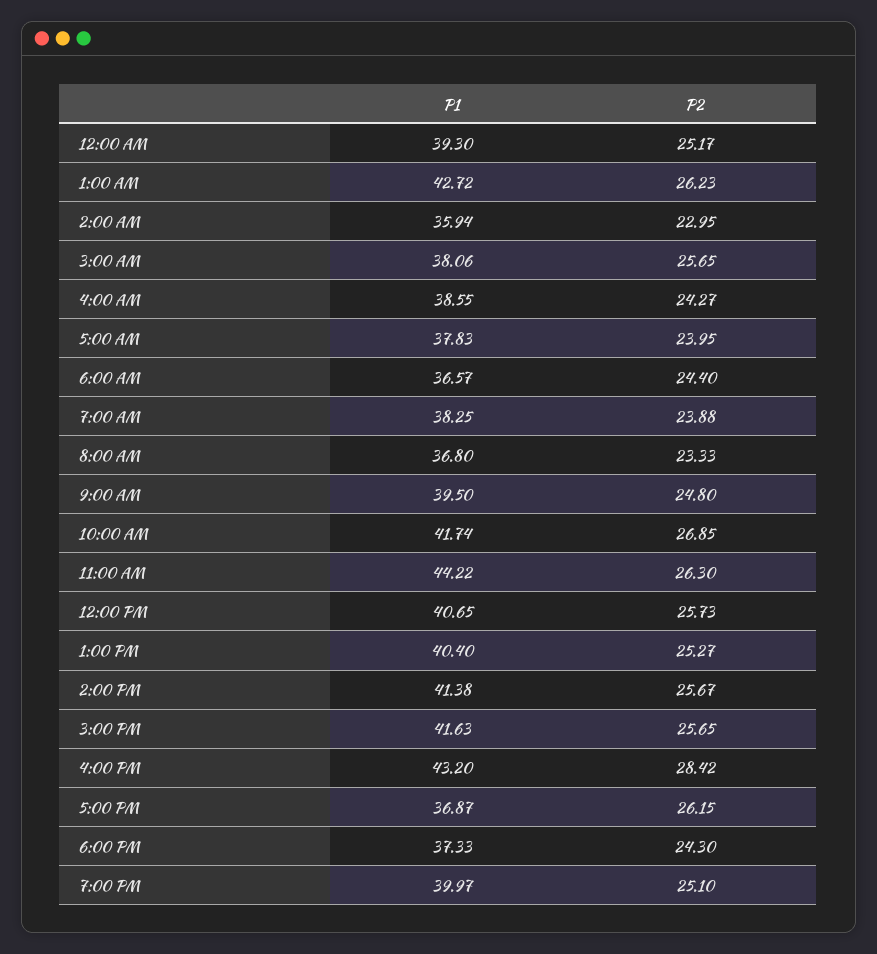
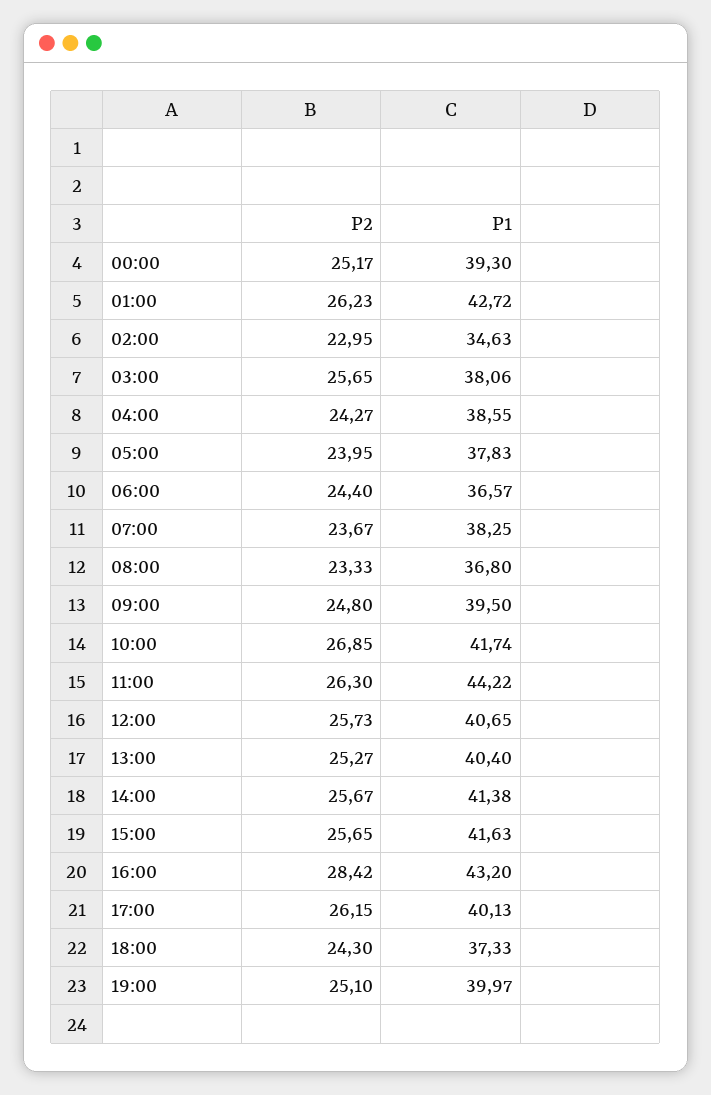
  {
    "P1": {
      "12:00 AM": 39.3,
      "1:00 AM": 42.72,
-     "2:00 AM": 35.94,
+     "2:00 AM": 34.63,
      "3:00 AM": 38.06,
      "4:00 AM": 38.55,
      "5:00 AM": 37.83,
      "6:00 AM": 36.57,
      "7:00 AM": 38.25,
      "8:00 AM": 36.8,
      "9:00 AM": 39.5,
      "10:00 AM": 41.74,
      "11:00 AM": 44.22,
      "12:00 PM": 40.65,
      "1:00 PM": 40.4,
      "2:00 PM": 41.38,
      "3:00 PM": 41.63,
      "4:00 PM": 43.2,
-     "5:00 PM": 36.87,
+     "5:00 PM": 40.13,
      "6:00 PM": 37.33,
      "7:00 PM": 39.97
    },
    "P2": {
      "12:00 AM": 25.17,
      "1:00 AM": 26.23,
      "2:00 AM": 22.95,
      "3:00 AM": 25.65,
      "4:00 AM": 24.27,
      "5:00 AM": 23.95,
      "6:00 AM": 24.4,
-     "7:00 AM": 23.88,
+     "7:00 AM": 23.67,
      "8:00 AM": 23.33,
      "9:00 AM": 24.8,
      "10:00 AM": 26.85,
      "11:00 AM": 26.3,
      "12:00 PM": 25.73,
      "1:00 PM": 25.27,
      "2:00 PM": 25.67,
      "3:00 PM": 25.65,
      "4:00 PM": 28.42,
      "5:00 PM": 26.15,
      "6:00 PM": 24.3,
      "7:00 PM": 25.1
    }
  }

